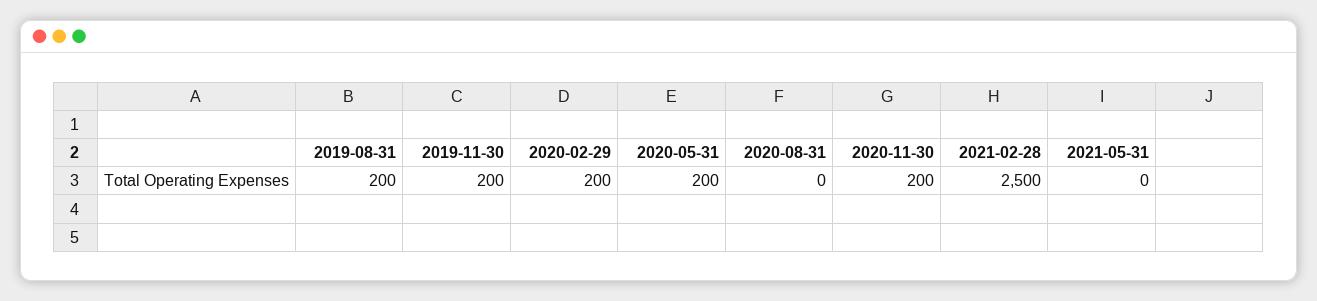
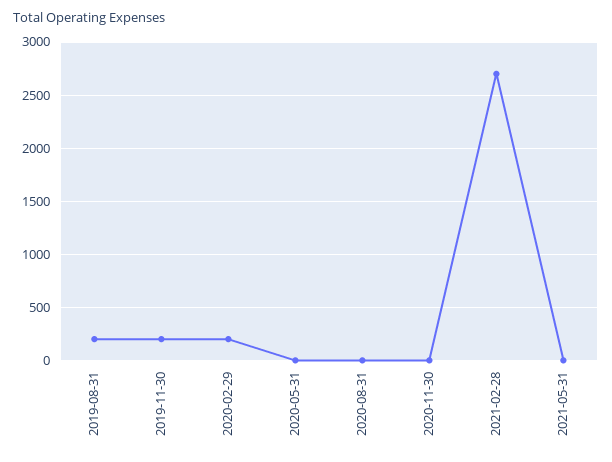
  {
    "2019-08-31": 200,
    "2019-11-30": 200,
    "2020-02-29": 200,
-   "2020-05-31": 200,
+   "2020-05-31": 0,
    "2020-08-31": 0,
-   "2020-11-30": 200,
+   "2020-11-30": 0,
-   "2021-02-28": 2500,
+   "2021-02-28": 2700,
    "2021-05-31": 0
  }

